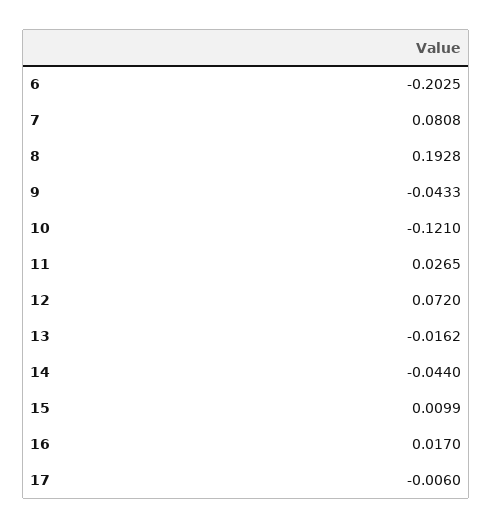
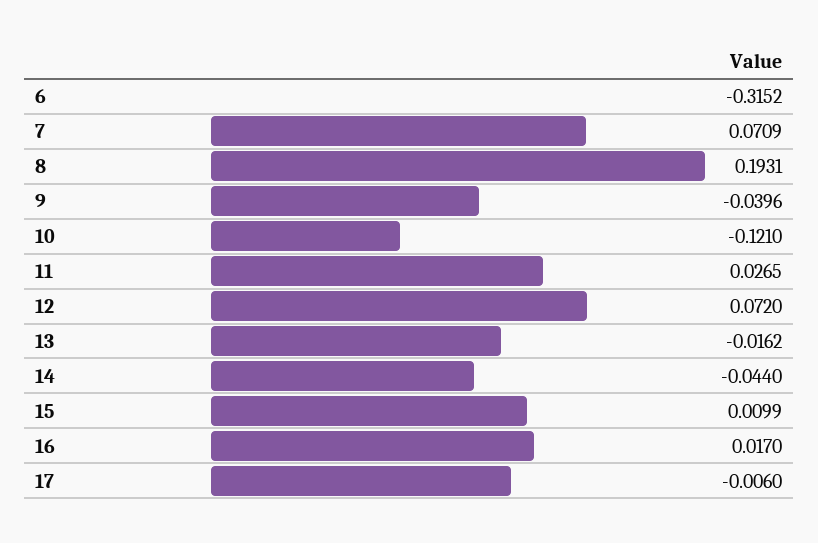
  {
-   "6": -0.2025,
+   "6": -0.3152,
-   "7": 0.0808,
+   "7": 0.0709,
-   "8": 0.1928,
+   "8": 0.1931,
-   "9": -0.0433,
+   "9": -0.0396,
    "10": -0.121,
    "11": 0.0265,
    "12": 0.072,
    "13": -0.0162,
    "14": -0.044,
    "15": 0.0099,
    "16": 0.017,
    "17": -0.006
  }

